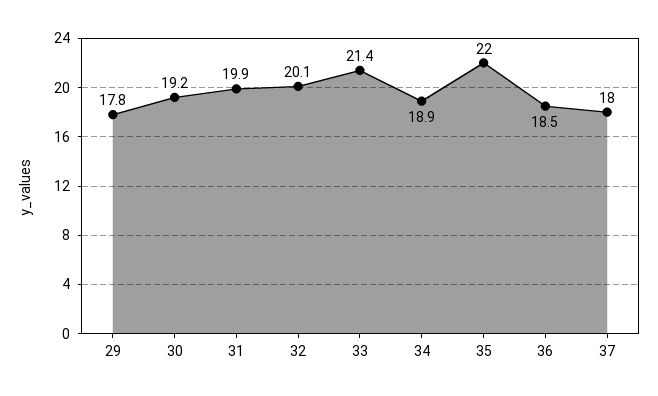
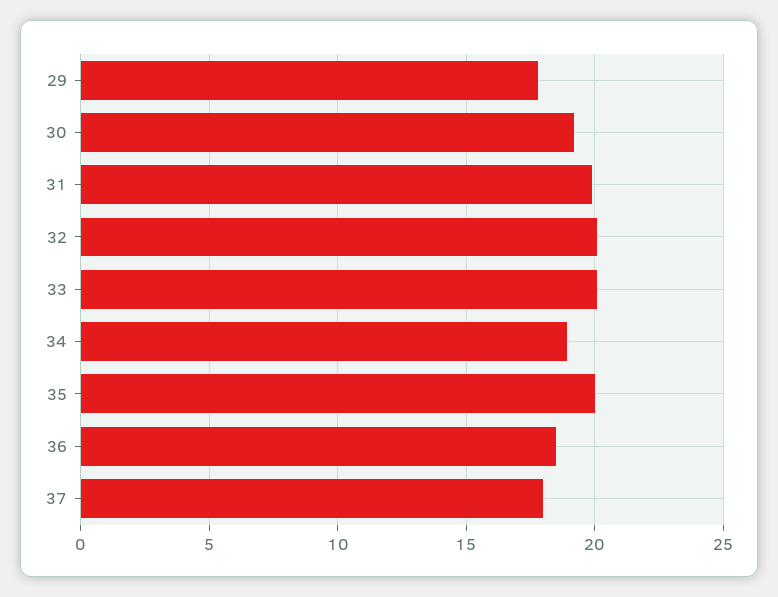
  {
    "29": 17.8,
    "30": 19.2,
    "31": 19.9,
    "32": 20.1,
-   "33": 21.4,
+   "33": 20,
    "34": 18.9,
-   "35": 22,
+   "35": 20,
    "36": 18.5,
    "37": 18
  }

